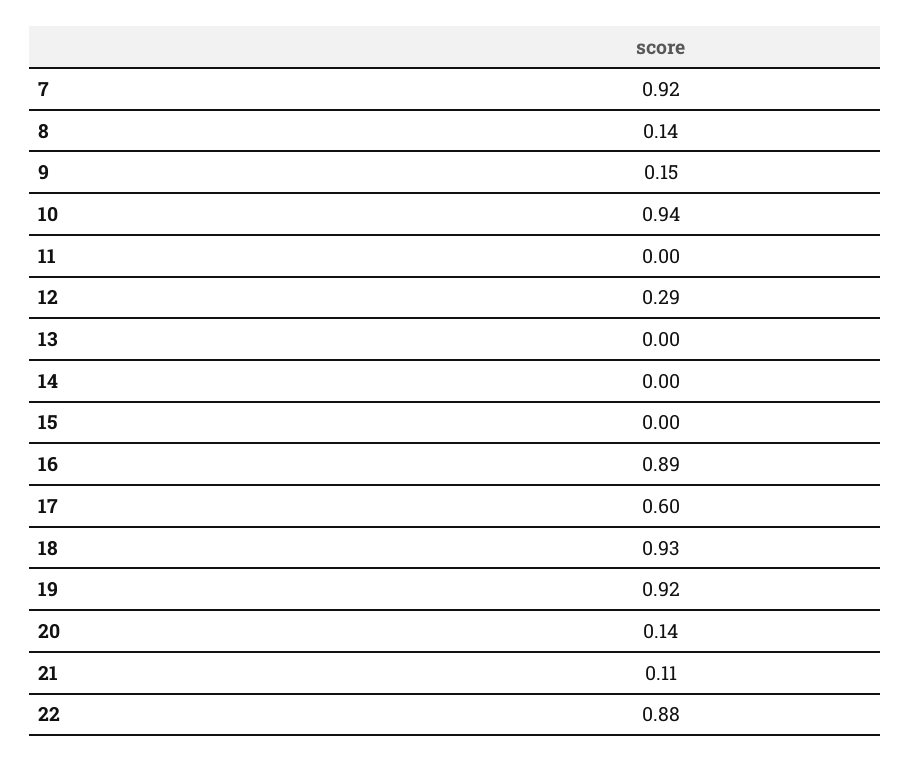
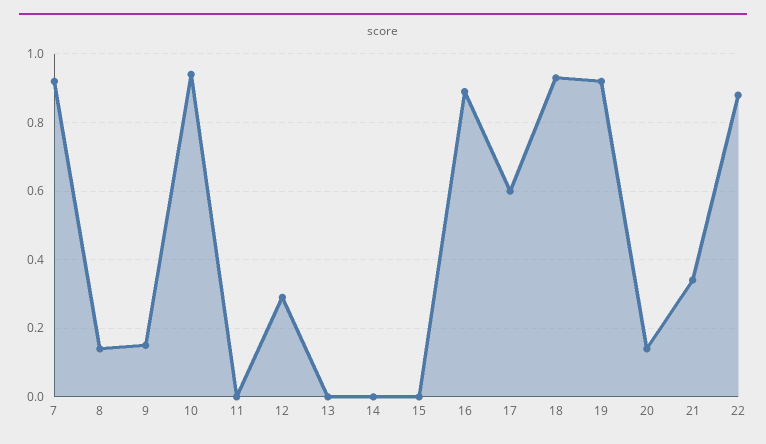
  {
    "7": 0.92,
    "8": 0.14,
    "9": 0.15,
    "10": 0.94,
    "11": 0,
    "12": 0.29,
    "13": 0,
    "14": 0,
    "15": 0,
    "16": 0.89,
    "17": 0.6,
    "18": 0.93,
    "19": 0.92,
    "20": 0.14,
-   "21": 0.11,
+   "21": 0.35,
    "22": 0.88
  }

